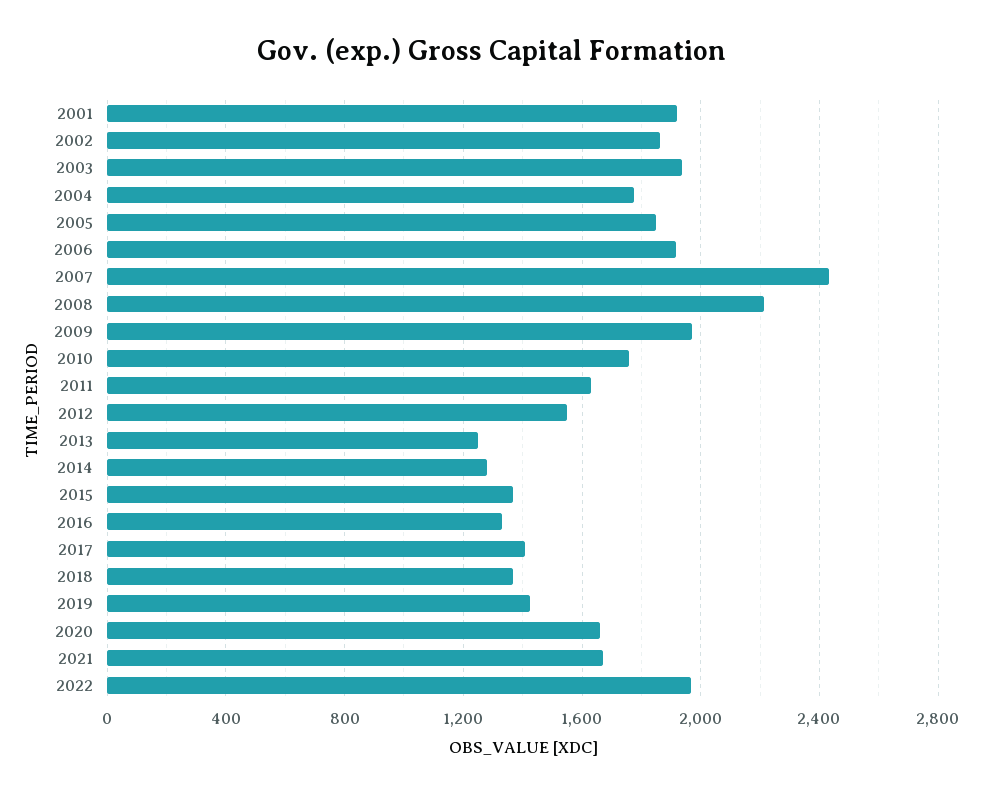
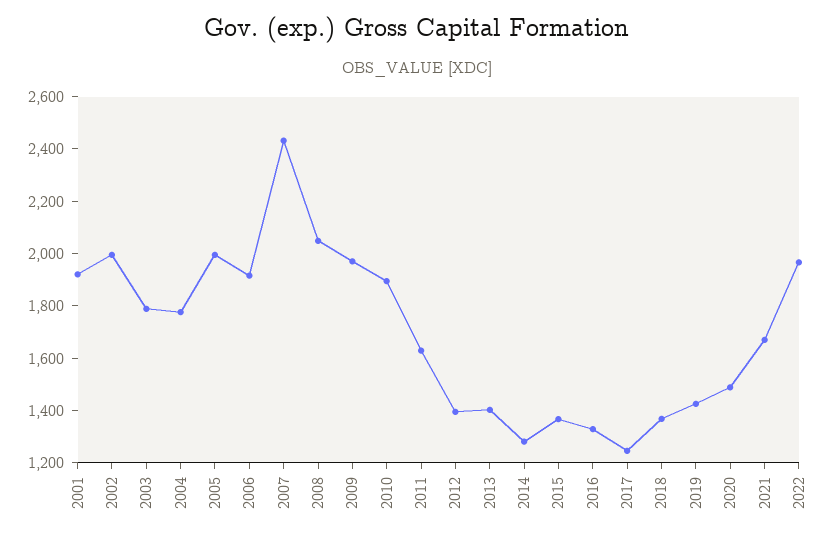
  {
    "2001": 1900,
-   "2002": 1850,
+   "2002": 2000,
-   "2003": 1950,
+   "2003": 1800,
    "2004": 1800,
-   "2005": 1850,
+   "2005": 2000,
    "2006": 1900,
    "2007": 2450,
-   "2008": 2200,
+   "2008": 2050,
    "2009": 1950,
-   "2010": 1750,
+   "2010": 1900,
    "2011": 1650,
-   "2012": 1550,
+   "2012": 1400,
-   "2013": 1250,
+   "2013": 1400,
    "2014": 1300,
    "2015": 1350,
    "2016": 1350,
-   "2017": 1400,
+   "2017": 1250,
    "2018": 1350,
    "2019": 1400,
-   "2020": 1650,
+   "2020": 1500,
    "2021": 1650,
    "2022": 1950
  }

